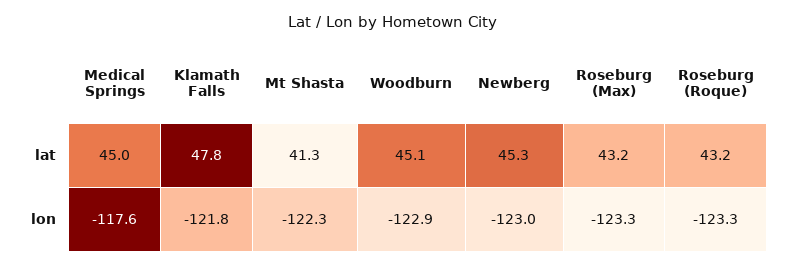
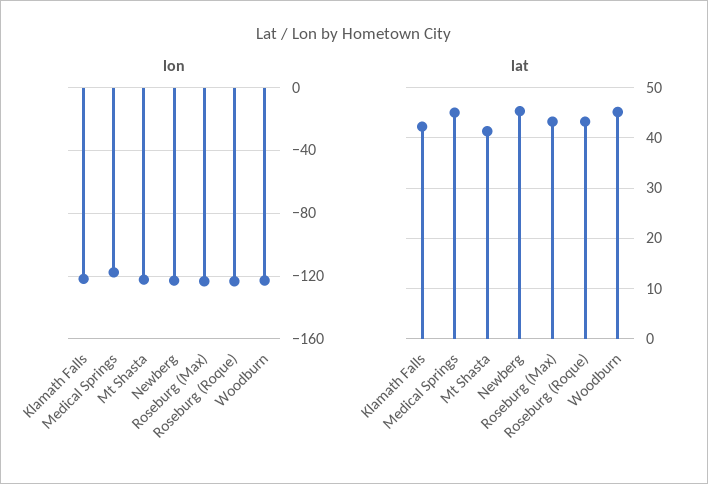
  {
    "lat": {
      "Medical Springs": 45,
-     "Klamath Falls": 47.8,
+     "Klamath Falls": 42,
      "Mt Shasta": 41.3,
      "Woodburn": 45.1,
      "Newberg": 45.3,
      "Roseburg (Max)": 43.2,
      "Roseburg (Roque)": 43.2
    },
    "lon": {
      "Medical Springs": -117.6,
      "Klamath Falls": -121.8,
      "Mt Shasta": -122.3,
      "Woodburn": -122.9,
      "Newberg": -123,
      "Roseburg (Max)": -123.3,
      "Roseburg (Roque)": -123.3
    }
  }

